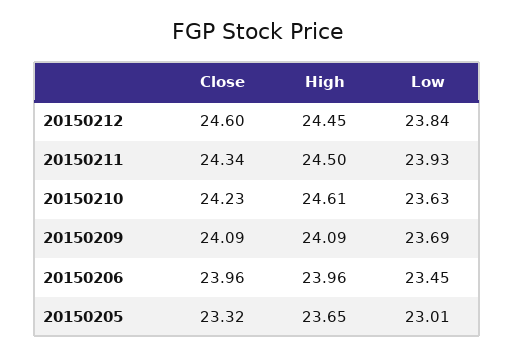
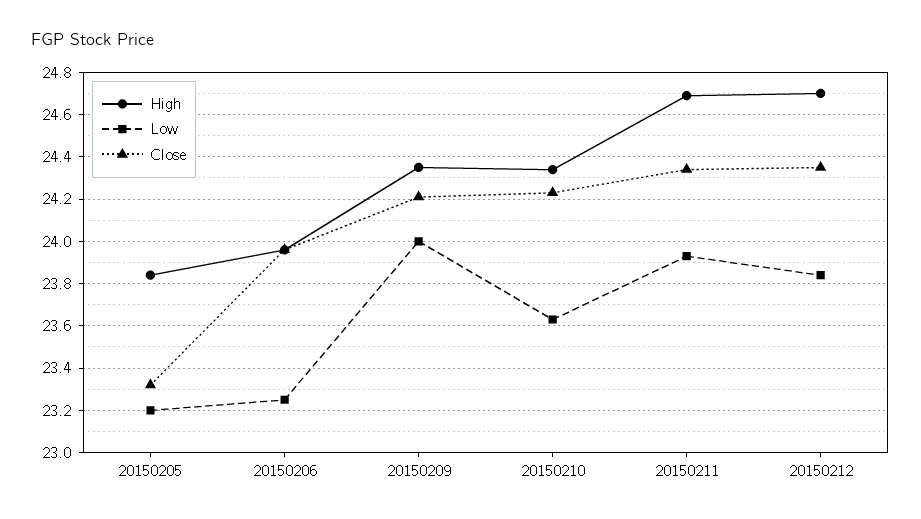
  {
    "Close": {
-     "20150212": 24.6,
+     "20150212": 24.35,
      "20150211": 24.34,
      "20150210": 24.23,
-     "20150209": 24.09,
+     "20150209": 24.2,
      "20150206": 23.96,
      "20150205": 23.32
    },
    "High": {
-     "20150212": 24.45,
+     "20150212": 24.7,
-     "20150211": 24.5,
+     "20150211": 24.7,
-     "20150210": 24.61,
+     "20150210": 24.35,
-     "20150209": 24.09,
+     "20150209": 24.35,
      "20150206": 23.96,
-     "20150205": 23.65
+     "20150205": 23.85
    },
    "Low": {
      "20150212": 23.84,
      "20150211": 23.93,
      "20150210": 23.63,
-     "20150209": 23.69,
+     "20150209": 24,
-     "20150206": 23.45,
+     "20150206": 23.25,
-     "20150205": 23.01
+     "20150205": 23.2
    }
  }

